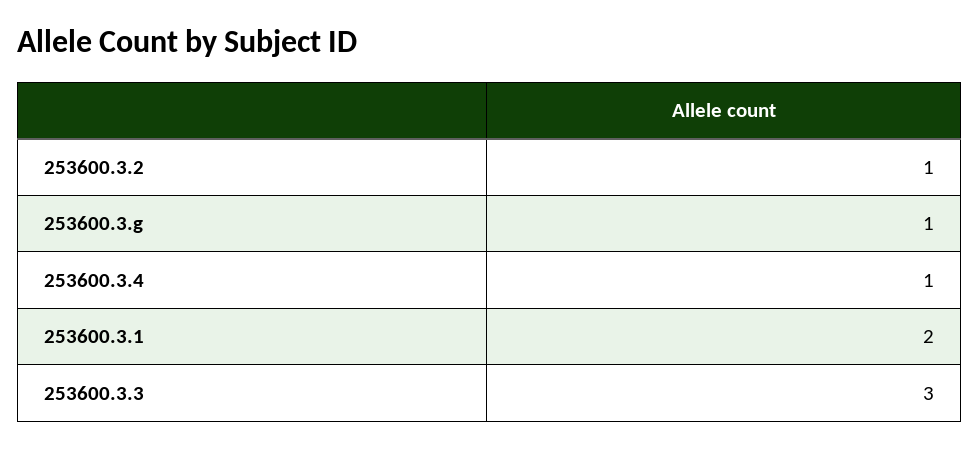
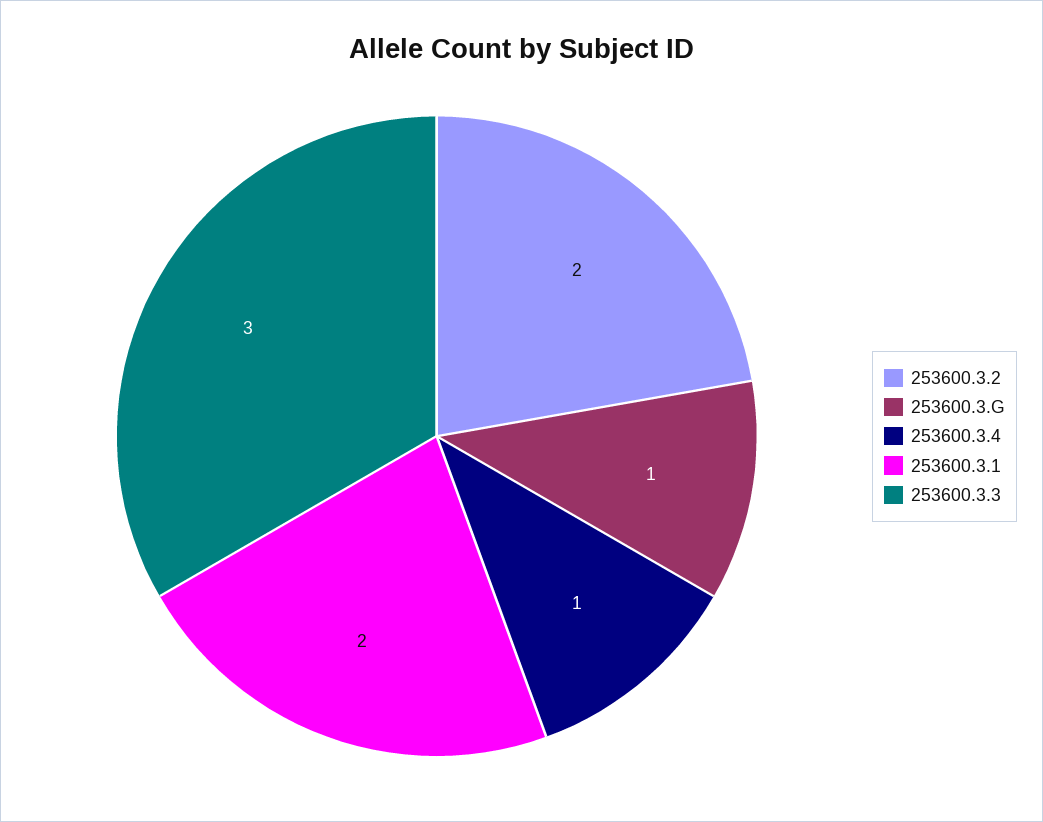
  {
-   "253600.3.2": 1,
+   "253600.3.2": 2,
    "253600.3.g": 1,
    "253600.3.4": 1,
    "253600.3.1": 2,
    "253600.3.3": 3
  }

